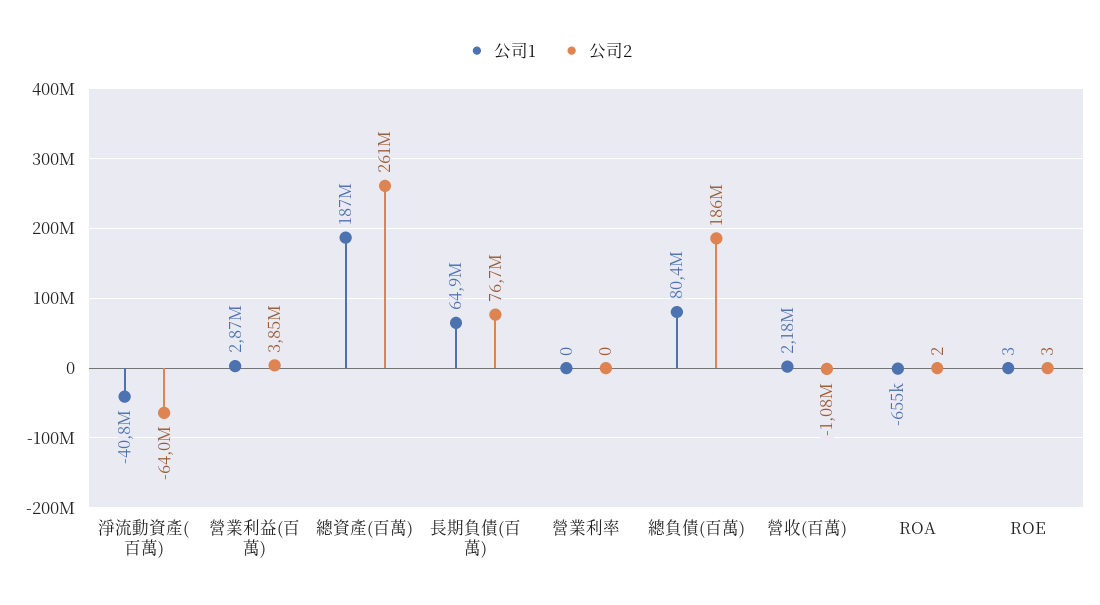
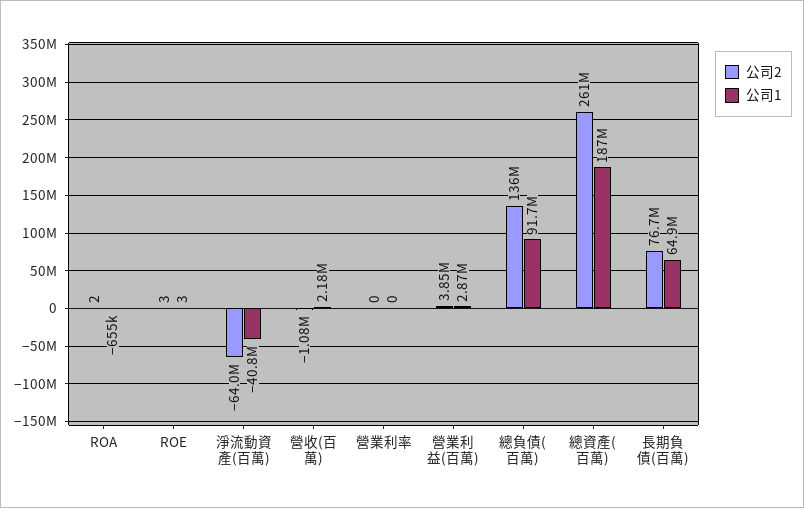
  {
    "公司1": {
      "淨流動資產(百萬)": -40800000,
      "營業利益(百萬)": 2870000,
      "總資產(百萬)": 187000000,
      "長期負債(百萬)": 64900000,
      "營業利率": 0,
-     "總負債(百萬)": 80400000,
+     "總負債(百萬)": 91700000,
      "營收(百萬)": 2180000,
      "ROA": -655000,
      "ROE": 3
    },
    "公司2": {
      "淨流動資產(百萬)": -64000000,
      "營業利益(百萬)": 3850000,
      "總資產(百萬)": 261000000,
      "長期負債(百萬)": 76700000,
      "營業利率": 0,
-     "總負債(百萬)": 186000000,
+     "總負債(百萬)": 136000000,
      "營收(百萬)": -1080000,
      "ROA": 2,
      "ROE": 3
    }
  }

